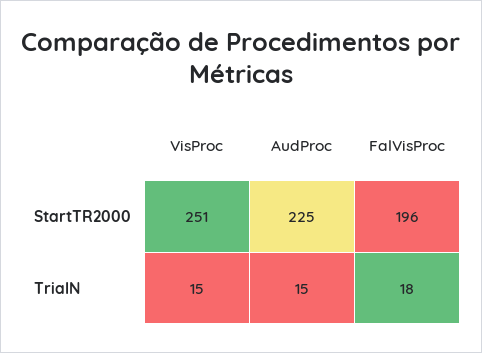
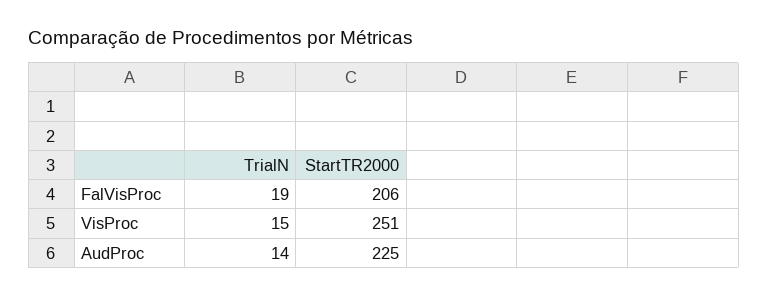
  {
    "VisProc": {
      "StartTR2000": 251,
      "TrialN": 15
    },
    "AudProc": {
      "StartTR2000": 225,
-     "TrialN": 15
+     "TrialN": 14
    },
    "FalVisProc": {
-     "StartTR2000": 196,
+     "StartTR2000": 206,
-     "TrialN": 18
+     "TrialN": 19
    }
  }

